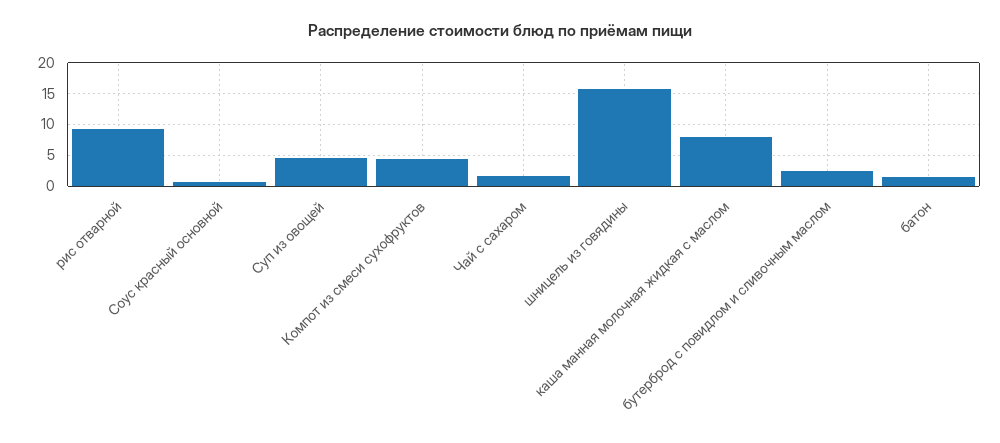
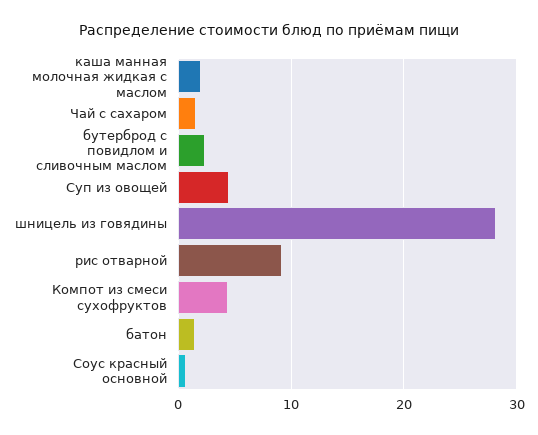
  {
    "рис отварной": 9,
    "Соус красный основной": 1,
    "Суп из овощей": 4,
    "Компот из смеси сухофруктов": 4,
    "Чай с сахаром": 2,
-   "шницель из говядины": 16,
+   "шницель из говядины": 28,
-   "каша манная молочная жидкая с маслом": 8,
+   "каша манная молочная жидкая с маслом": 2,
    "бутерброд с повидлом и сливочным маслом": 2,
    "батон": 1
  }

